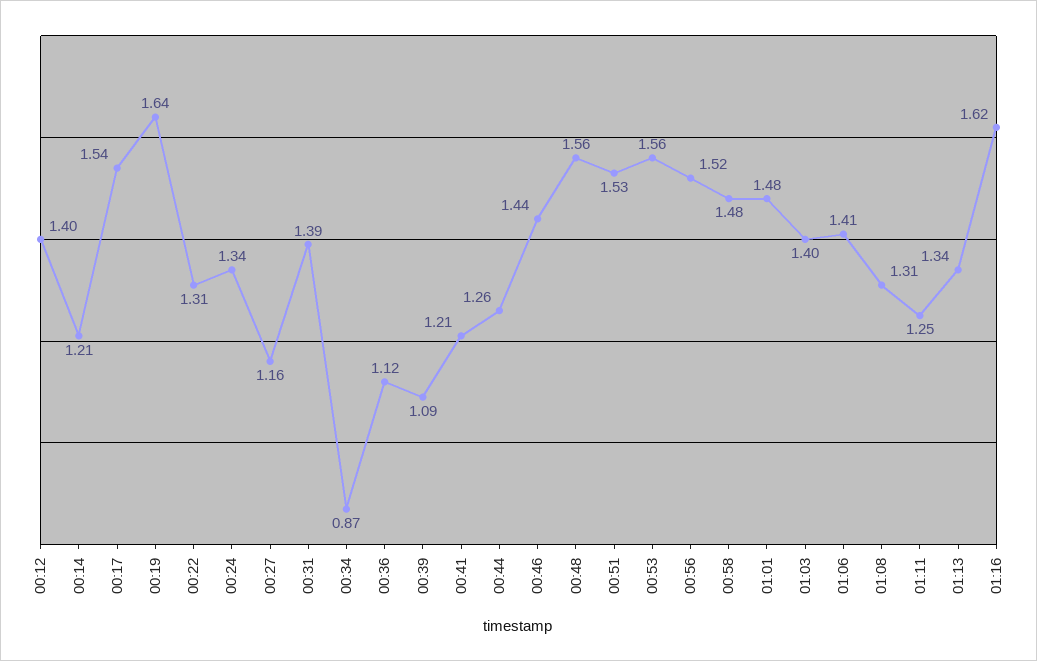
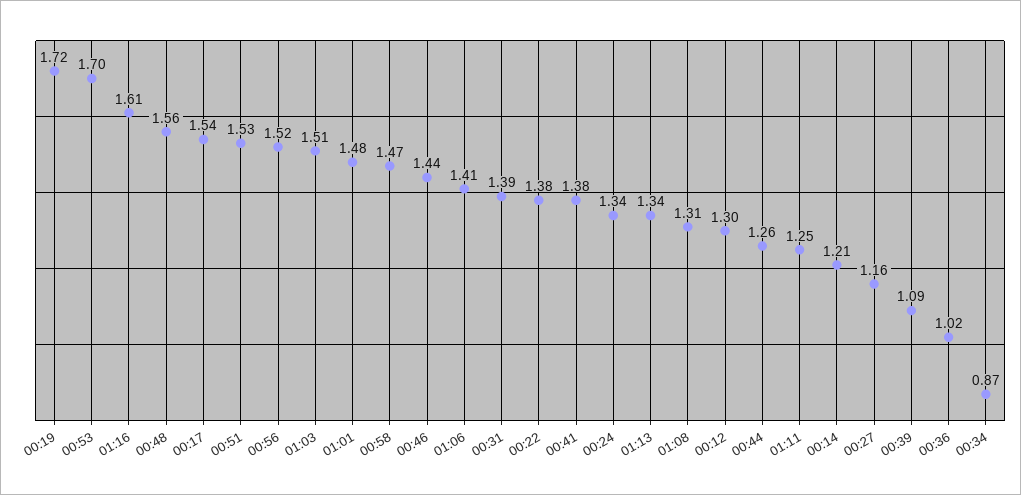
  {
-   "00:12": 1.4,
+   "00:12": 1.3,
    "00:14": 1.21,
    "00:17": 1.54,
-   "00:19": 1.64,
+   "00:19": 1.72,
-   "00:22": 1.31,
+   "00:22": 1.38,
    "00:24": 1.34,
    "00:27": 1.16,
    "00:31": 1.39,
    "00:34": 0.87,
-   "00:36": 1.12,
+   "00:36": 1.02,
    "00:39": 1.09,
-   "00:41": 1.21,
+   "00:41": 1.38,
    "00:44": 1.26,
    "00:46": 1.44,
    "00:48": 1.56,
    "00:51": 1.53,
-   "00:53": 1.56,
+   "00:53": 1.7,
    "00:56": 1.52,
-   "00:58": 1.48,
+   "00:58": 1.47,
    "01:01": 1.48,
-   "01:03": 1.4,
+   "01:03": 1.51,
    "01:06": 1.41,
    "01:08": 1.31,
    "01:11": 1.25,
    "01:13": 1.34,
-   "01:16": 1.62
+   "01:16": 1.61
  }

